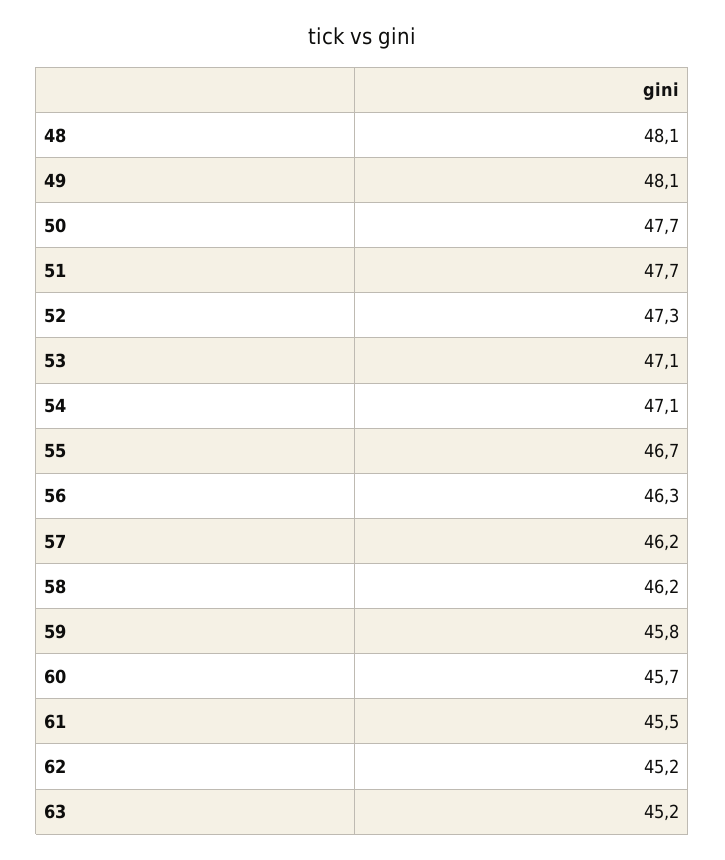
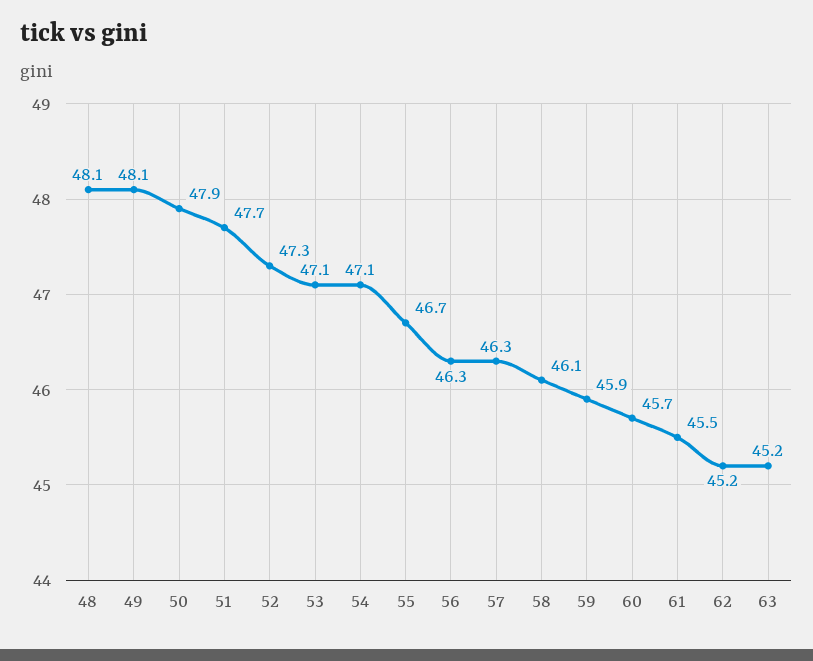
  {
    "48": 48.1,
    "49": 48.1,
-   "50": 47.7,
+   "50": 47.9,
    "51": 47.7,
    "52": 47.3,
    "53": 47.1,
    "54": 47.1,
    "55": 46.7,
    "56": 46.3,
-   "57": 46.2,
+   "57": 46.3,
-   "58": 46.2,
+   "58": 46.1,
-   "59": 45.8,
+   "59": 45.9,
    "60": 45.7,
    "61": 45.5,
    "62": 45.2,
    "63": 45.2
  }

